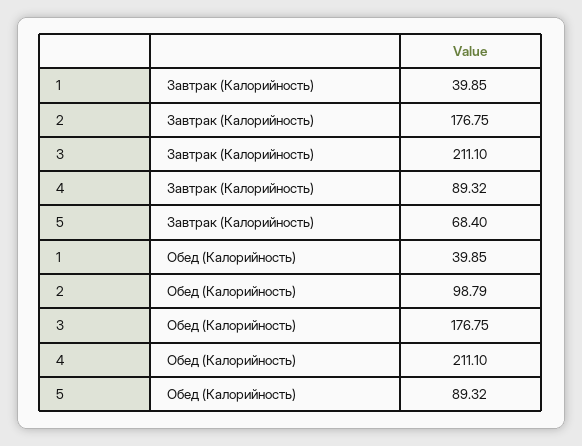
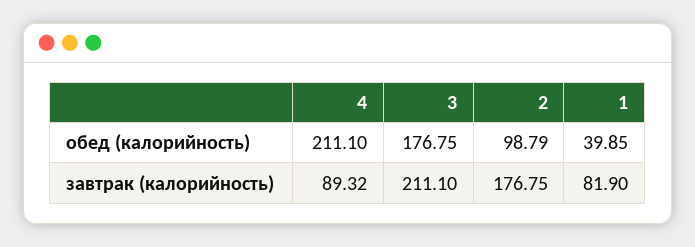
  {
    "1": {
-     "Завтрак (Калорийность)": 39.85,
+     "Завтрак (Калорийность)": 81.9,
      "Обед (Калорийность)": 39.85
    },
    "2": {
      "Завтрак (Калорийность)": 176.75,
      "Обед (Калорийность)": 98.79
    },
    "3": {
      "Завтрак (Калорийность)": 211.1,
      "Обед (Калорийность)": 176.75
    },
    "4": {
      "Завтрак (Калорийность)": 89.32,
      "Обед (Калорийность)": 211.1
-   },
+   }
-   "5": {
-     "Завтрак (Калорийность)": 68.4,
-     "Обед (Калорийность)": 89.32
-   }
  }

